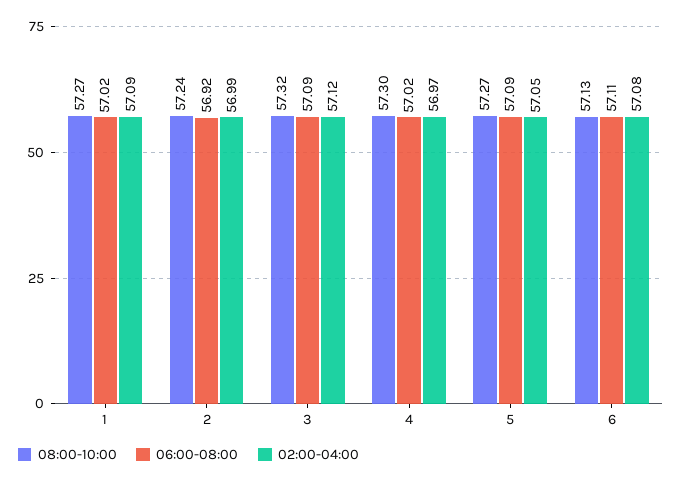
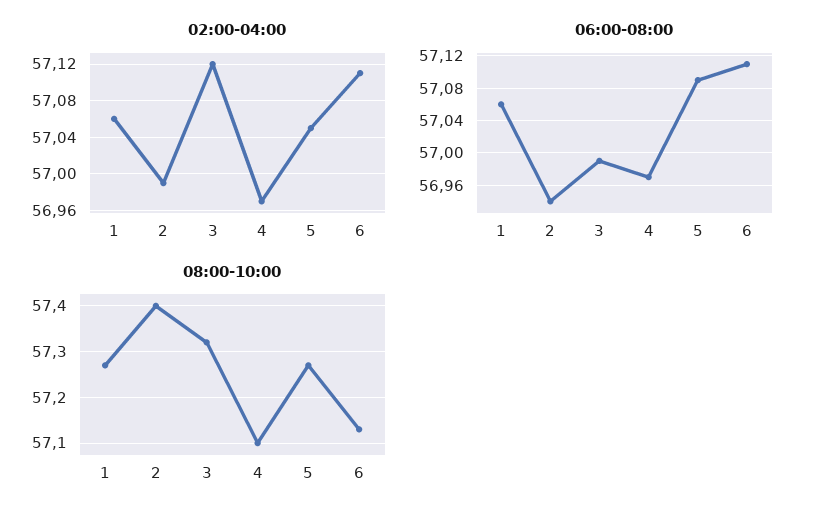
  {
    "08:00-10:00": {
      "1": 57.27,
-     "2": 57.24,
+     "2": 57.4,
      "3": 57.32,
-     "4": 57.3,
+     "4": 57.1,
      "5": 57.27,
      "6": 57.13
    },
    "06:00-08:00": {
-     "1": 57.02,
+     "1": 57.06,
-     "2": 56.92,
+     "2": 56.94,
-     "3": 57.09,
+     "3": 56.99,
-     "4": 57.02,
+     "4": 56.97,
      "5": 57.09,
      "6": 57.11
    },
    "02:00-04:00": {
-     "1": 57.09,
+     "1": 57.06,
      "2": 56.99,
      "3": 57.12,
      "4": 56.97,
      "5": 57.05,
-     "6": 57.08
+     "6": 57.11
    }
  }

